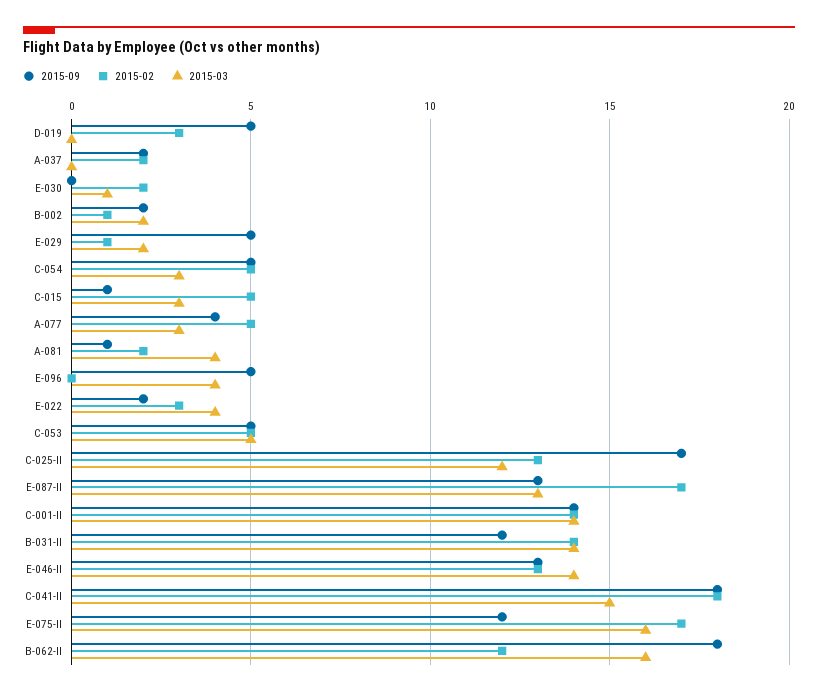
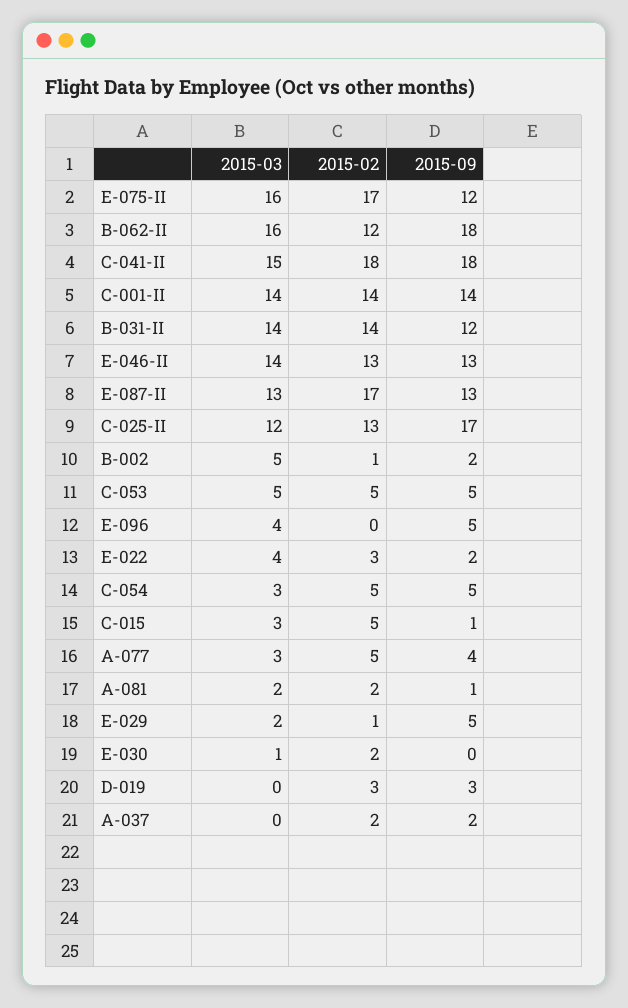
  {
    "2015-09": {
-     "D-019": 5,
+     "D-019": 3,
      "A-037": 2,
      "E-030": 0,
      "B-002": 2,
      "E-029": 5,
      "C-054": 5,
      "C-015": 1,
      "A-077": 4,
      "A-081": 1,
      "E-096": 5,
      "E-022": 2,
      "C-053": 5,
      "C-025-II": 17,
      "E-087-II": 13,
      "C-001-II": 14,
      "B-031-II": 12,
      "E-046-II": 13,
      "C-041-II": 18,
      "E-075-II": 12,
      "B-062-II": 18
    },
    "2015-02": {
      "D-019": 3,
      "A-037": 2,
      "E-030": 2,
      "B-002": 1,
      "E-029": 1,
      "C-054": 5,
      "C-015": 5,
      "A-077": 5,
      "A-081": 2,
      "E-096": 0,
      "E-022": 3,
      "C-053": 5,
      "C-025-II": 13,
      "E-087-II": 17,
      "C-001-II": 14,
      "B-031-II": 14,
      "E-046-II": 13,
      "C-041-II": 18,
      "E-075-II": 17,
      "B-062-II": 12
    },
    "2015-03": {
      "D-019": 0,
      "A-037": 0,
      "E-030": 1,
-     "B-002": 2,
+     "B-002": 5,
      "E-029": 2,
      "C-054": 3,
      "C-015": 3,
      "A-077": 3,
-     "A-081": 4,
+     "A-081": 2,
      "E-096": 4,
      "E-022": 4,
      "C-053": 5,
      "C-025-II": 12,
      "E-087-II": 13,
      "C-001-II": 14,
      "B-031-II": 14,
      "E-046-II": 14,
      "C-041-II": 15,
      "E-075-II": 16,
      "B-062-II": 16
    }
  }

